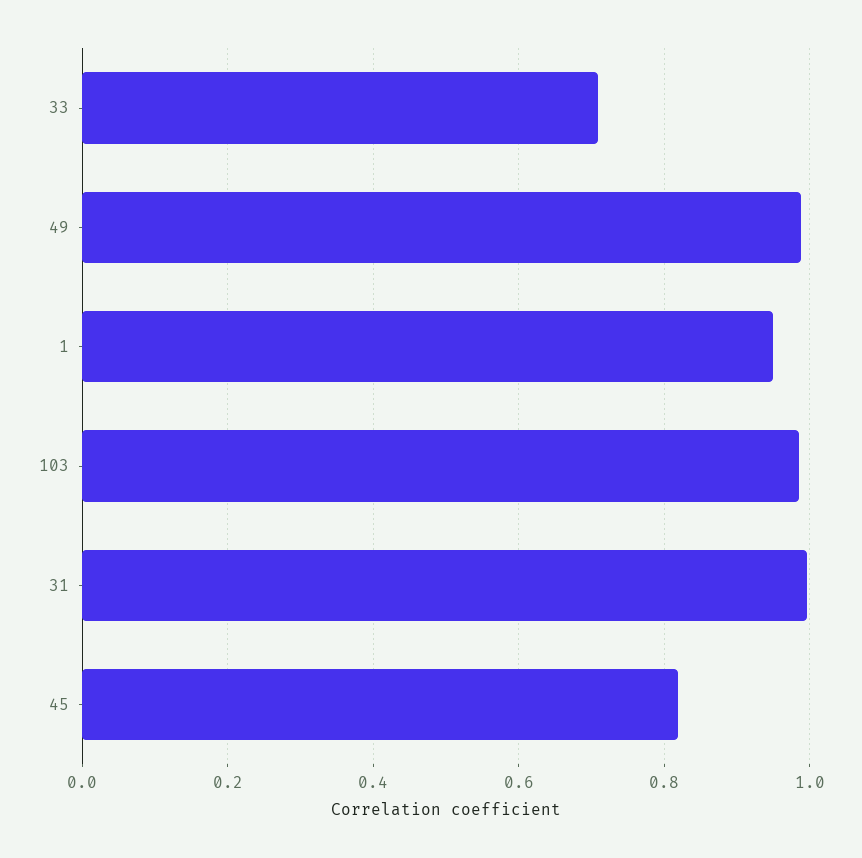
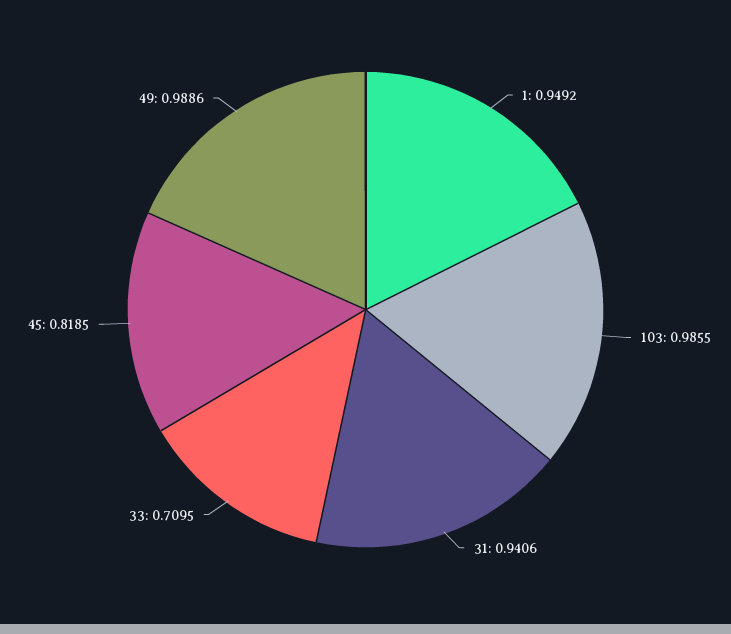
  {
    "33": 0.7095,
    "49": 0.9886,
    "1": 0.9492,
    "103": 0.9855,
-   "31": 1,
+   "31": 0.9406,
    "45": 0.8185
  }

